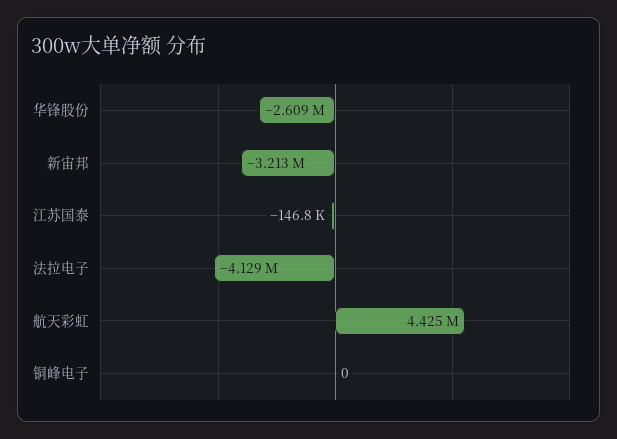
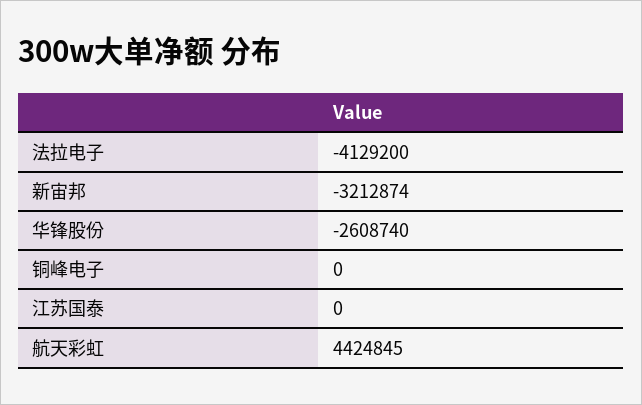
  {
    "华锋股份": -2608740,
    "新宙邦": -3212874,
-   "江苏国泰": -146800,
+   "江苏国泰": 0,
    "法拉电子": -4129200,
    "航天彩虹": 4424845,
    "铜峰电子": 0
  }

